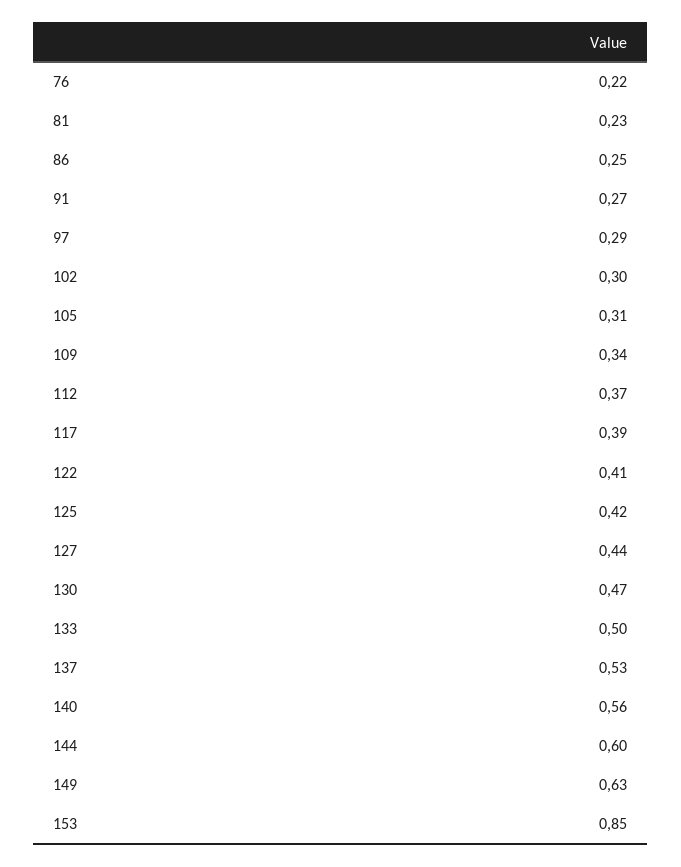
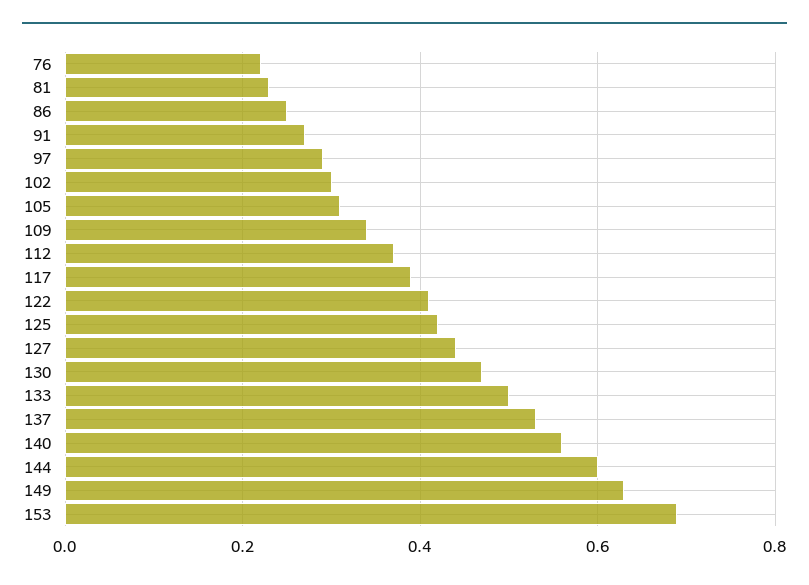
  {
    "76": 0.22,
    "81": 0.23,
    "86": 0.25,
    "91": 0.27,
    "97": 0.29,
    "102": 0.3,
    "105": 0.31,
    "109": 0.34,
    "112": 0.37,
    "117": 0.39,
    "122": 0.41,
    "125": 0.42,
    "127": 0.44,
    "130": 0.47,
    "133": 0.5,
    "137": 0.53,
    "140": 0.56,
    "144": 0.6,
    "149": 0.63,
-   "153": 0.85
+   "153": 0.7
  }

